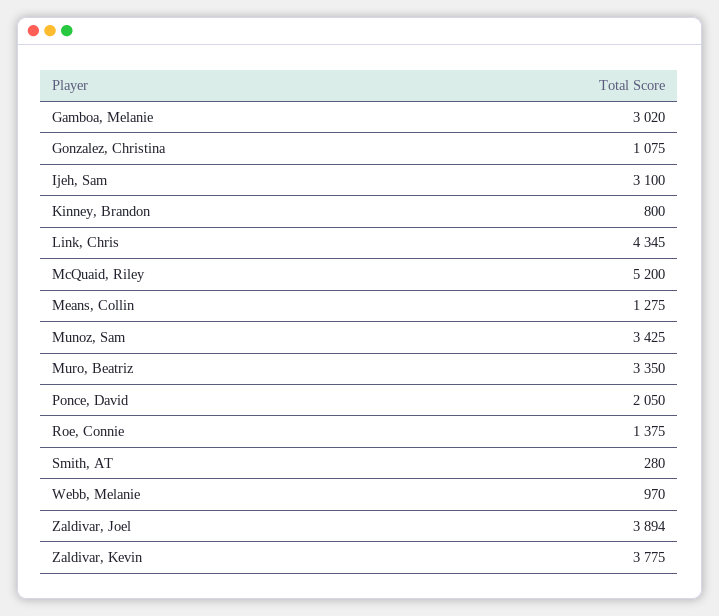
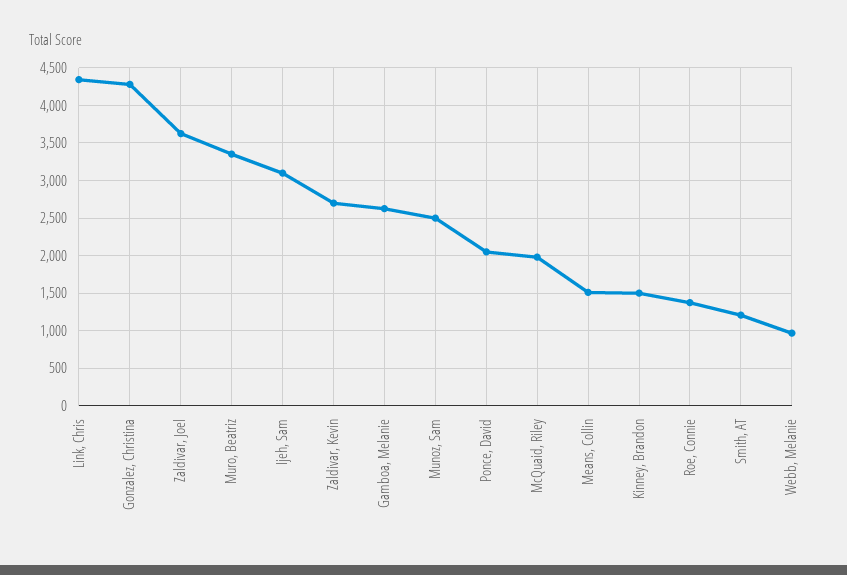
  {
-   "Gamboa, Melanie": 3020,
+   "Gamboa, Melanie": 2600,
-   "Gonzalez, Christina": 1075,
+   "Gonzalez, Christina": 4300,
    "Ijeh, Sam": 3100,
-   "Kinney, Brandon": 800,
+   "Kinney, Brandon": 1500,
    "Link, Chris": 4345,
-   "McQuaid, Riley": 5200,
+   "McQuaid, Riley": 2000,
-   "Means, Collin": 1275,
+   "Means, Collin": 1500,
-   "Munoz, Sam": 3425,
+   "Munoz, Sam": 2500,
    "Muro, Beatriz": 3350,
    "Ponce, David": 2050,
    "Roe, Connie": 1375,
-   "Smith, AT": 280,
+   "Smith, AT": 1200,
    "Webb, Melanie": 970,
-   "Zaldivar, Joel": 3894,
+   "Zaldivar, Joel": 3600,
-   "Zaldivar, Kevin": 3775
+   "Zaldivar, Kevin": 2700
  }

